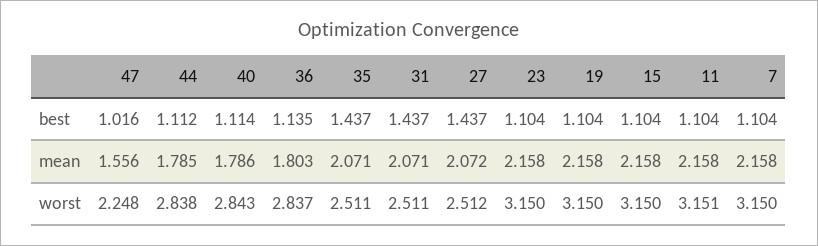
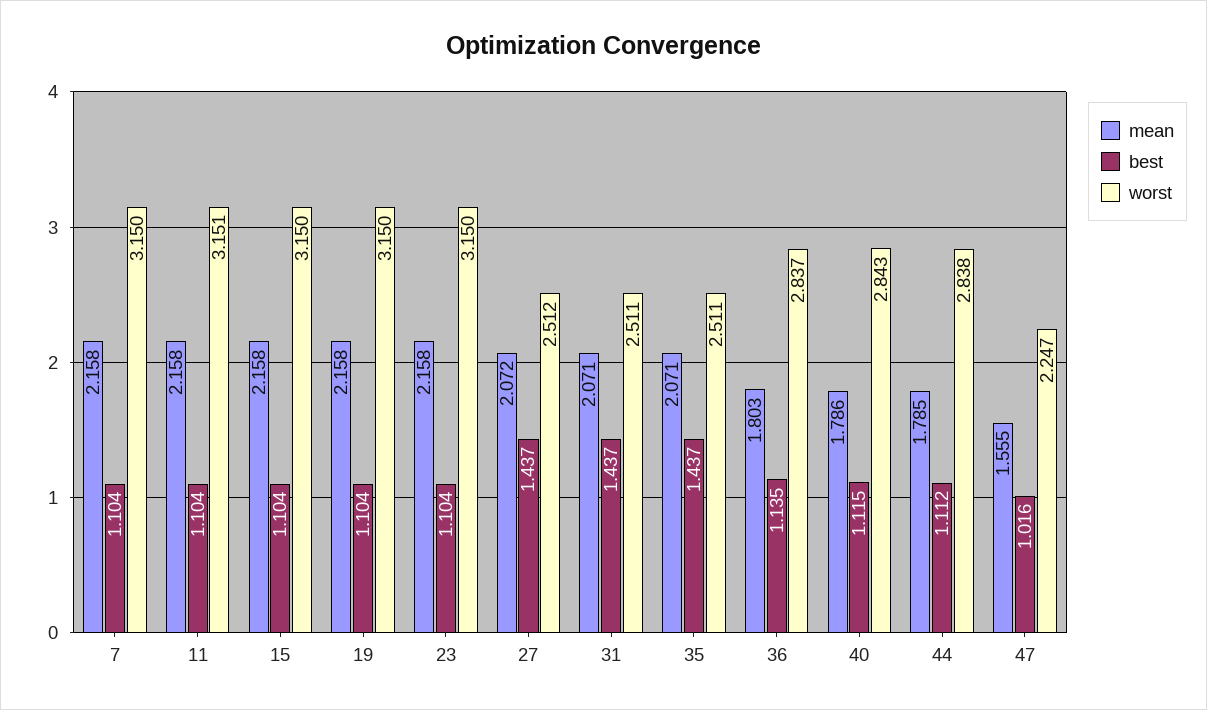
  {
    "best": {
      "47": 1.016,
      "44": 1.112,
-     "40": 1.114,
+     "40": 1.115,
      "36": 1.135,
      "35": 1.437,
      "31": 1.437,
      "27": 1.437,
      "23": 1.104,
      "19": 1.104,
      "15": 1.104,
      "11": 1.104,
      "7": 1.104
    },
    "mean": {
-     "47": 1.556,
+     "47": 1.555,
      "44": 1.785,
      "40": 1.786,
      "36": 1.803,
      "35": 2.071,
      "31": 2.071,
      "27": 2.072,
      "23": 2.158,
      "19": 2.158,
      "15": 2.158,
      "11": 2.158,
      "7": 2.158
    },
    "worst": {
-     "47": 2.248,
+     "47": 2.247,
      "44": 2.838,
      "40": 2.843,
      "36": 2.837,
      "35": 2.511,
      "31": 2.511,
      "27": 2.512,
      "23": 3.15,
      "19": 3.15,
      "15": 3.15,
      "11": 3.151,
      "7": 3.15
    }
  }

